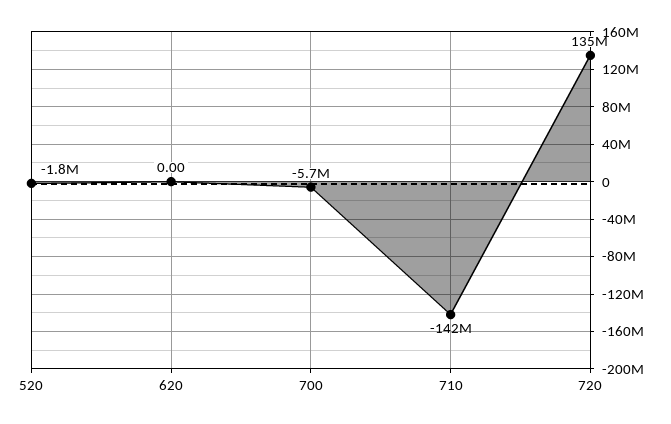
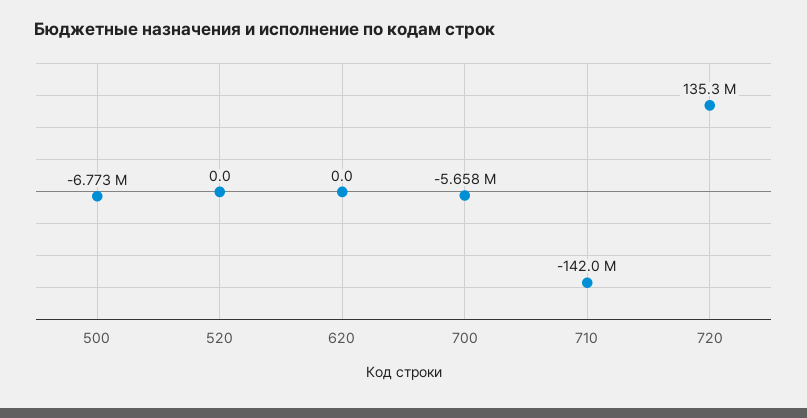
  {
-   "520": -1800000,
+   "520": 0,
    "620": 0,
    "700": -5658000,
    "710": -142000000,
-   "720": 135300000
+   "720": 135300000,
+   "500": -6773000
  }

